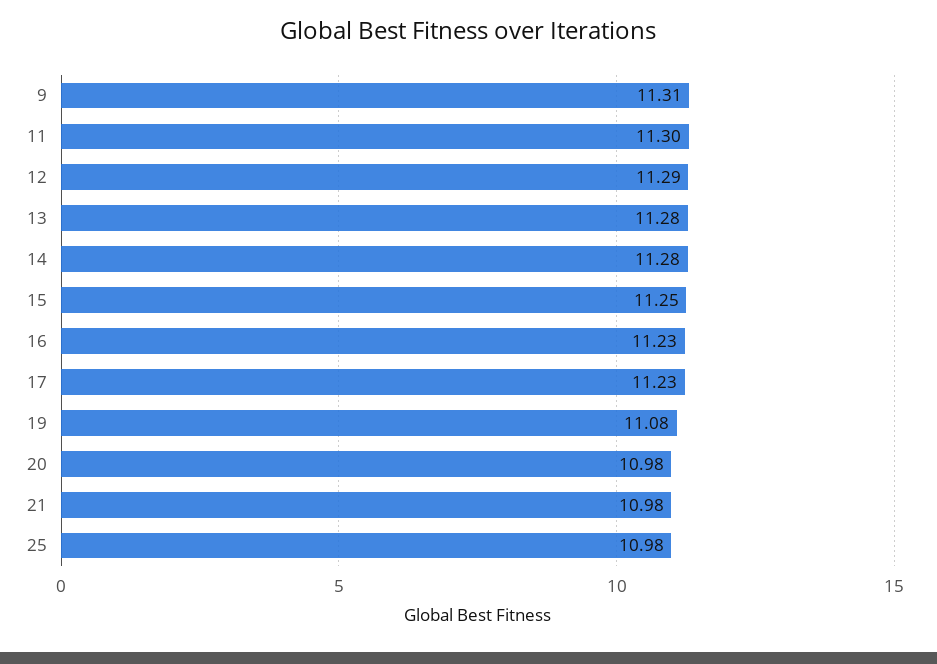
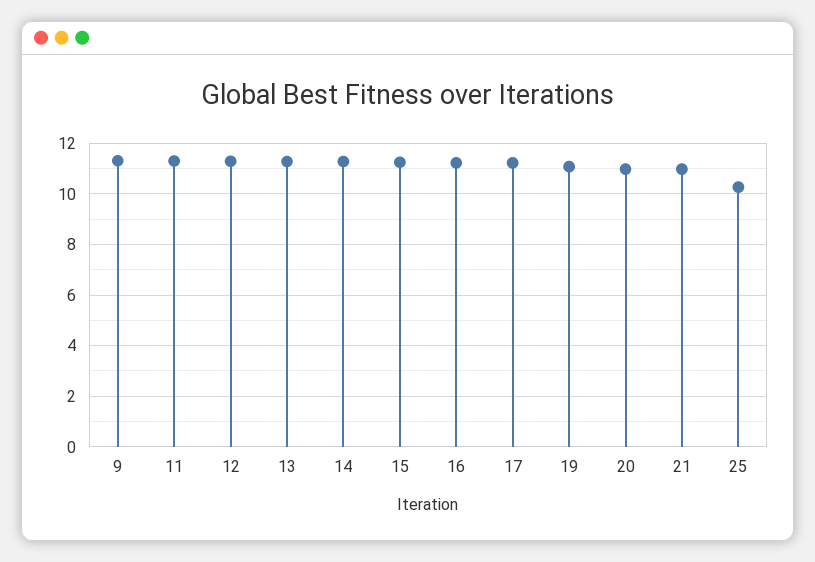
  {
    "9": 11.31,
    "11": 11.3,
    "12": 11.29,
    "13": 11.28,
    "14": 11.28,
    "15": 11.25,
    "16": 11.23,
    "17": 11.23,
    "19": 11.08,
    "20": 10.98,
    "21": 10.98,
-   "25": 10.98
+   "25": 10.25
  }

